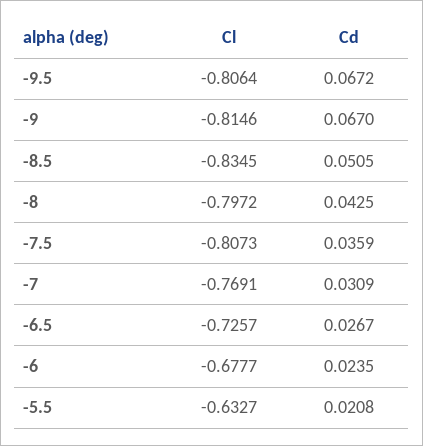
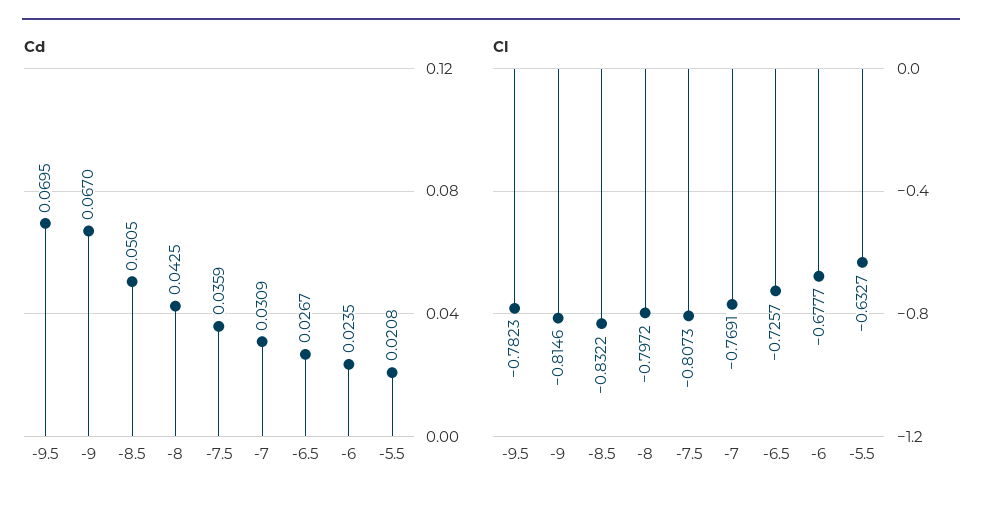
  {
    "Cl": {
-     "-9.5": -0.8064,
+     "-9.5": -0.7823,
      "-9": -0.8146,
-     "-8.5": -0.8345,
+     "-8.5": -0.8322,
      "-8": -0.7972,
      "-7.5": -0.8073,
      "-7": -0.7691,
      "-6.5": -0.7257,
      "-6": -0.6777,
      "-5.5": -0.6327
    },
    "Cd": {
-     "-9.5": 0.0672,
+     "-9.5": 0.0695,
      "-9": 0.067,
      "-8.5": 0.0505,
      "-8": 0.0425,
      "-7.5": 0.0359,
      "-7": 0.0309,
      "-6.5": 0.0267,
      "-6": 0.0235,
      "-5.5": 0.0208
    }
  }

